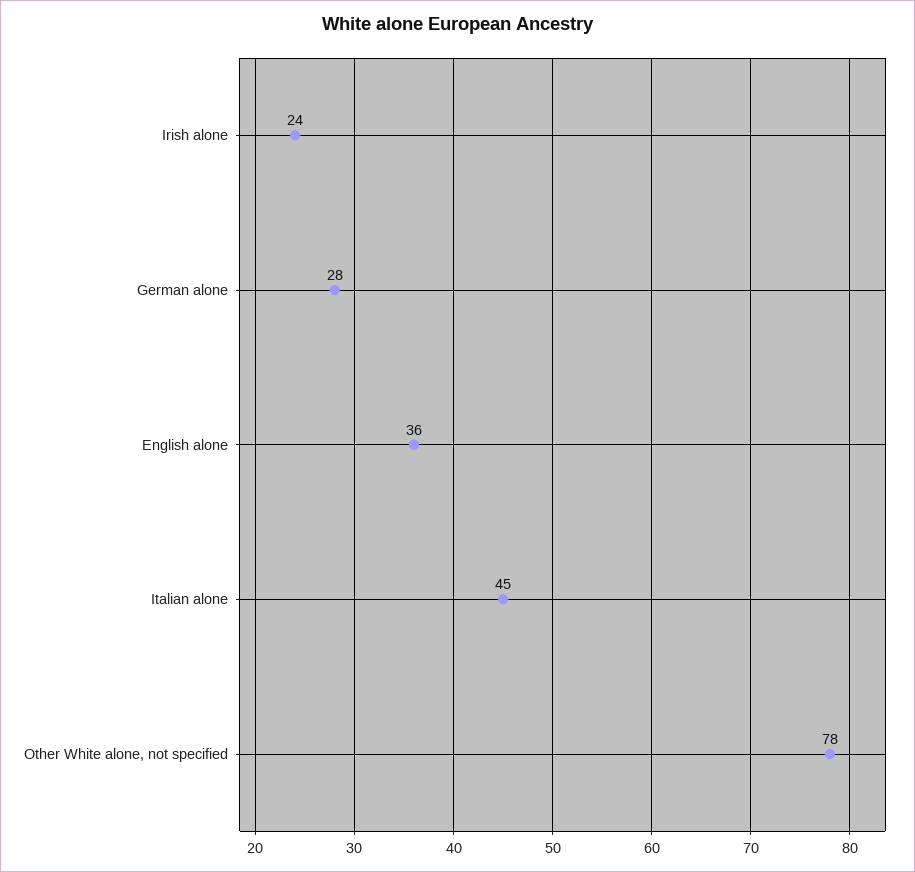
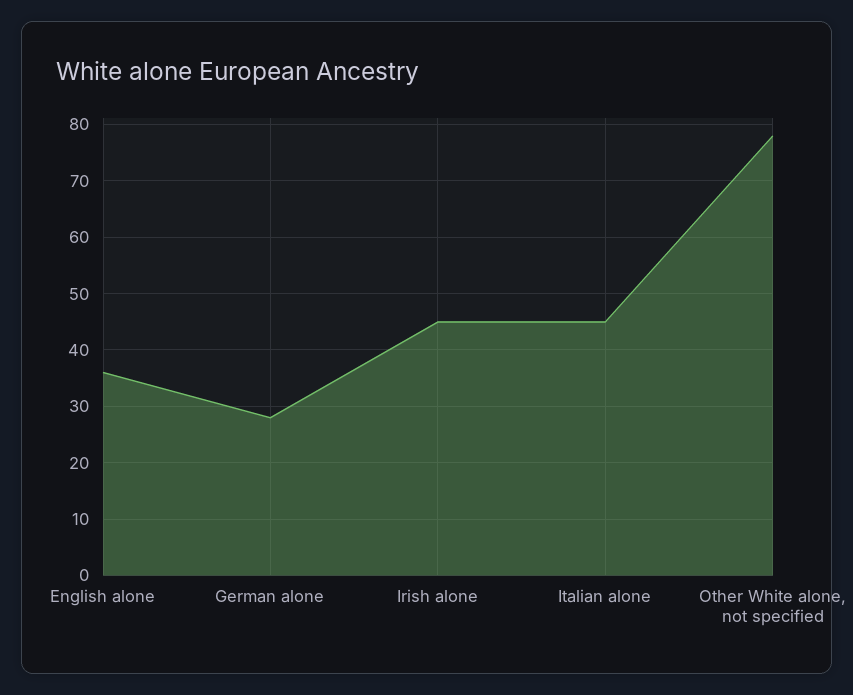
  {
-   "Irish alone": 24,
+   "Irish alone": 45,
    "German alone": 28,
    "English alone": 36,
    "Italian alone": 45,
    "Other White alone, not specified": 78
  }

